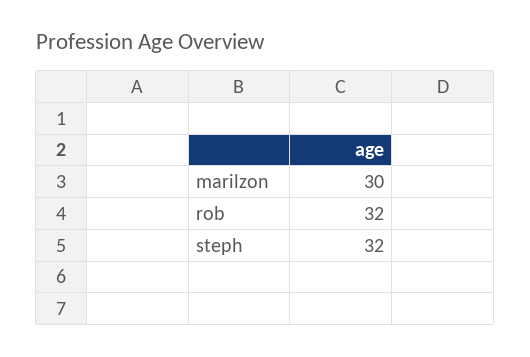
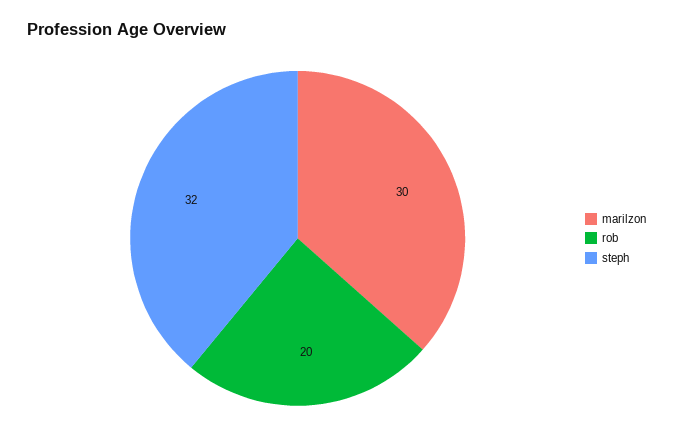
  {
    "marilzon": 30,
-   "rob": 32,
+   "rob": 20,
    "steph": 32
  }

